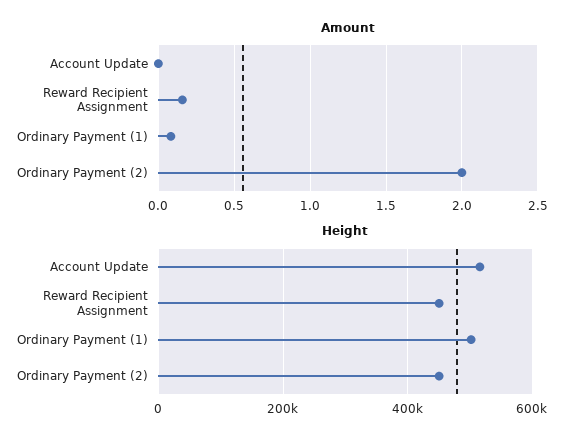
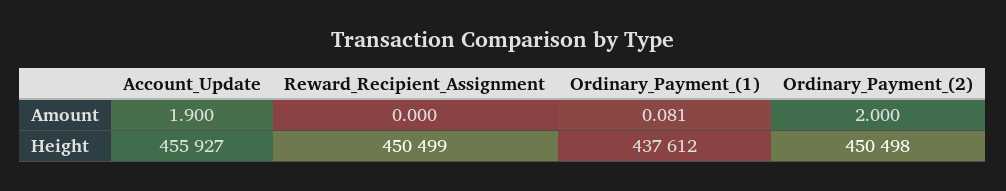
  {
    "Amount": {
-     "Account Update": 0,
+     "Account Update": 1.9,
-     "Reward Recipient Assignment": 0.15,
+     "Reward Recipient Assignment": 0,
      "Ordinary Payment (1)": 0.081,
      "Ordinary Payment (2)": 2
    },
    "Height": {
-     "Account Update": 520000,
+     "Account Update": 455927,
      "Reward Recipient Assignment": 450499,
-     "Ordinary Payment (1)": 500000,
+     "Ordinary Payment (1)": 437612,
      "Ordinary Payment (2)": 450498
    }
  }

